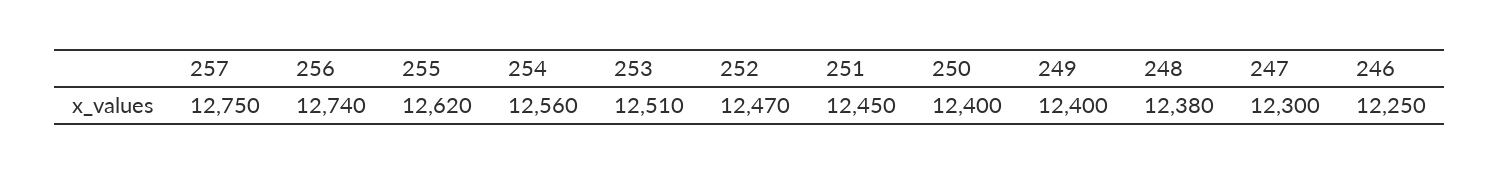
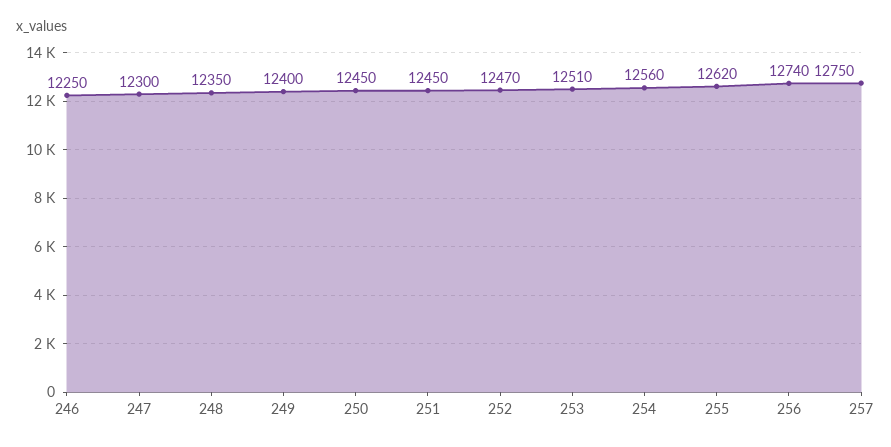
  {
    "257": 12750,
    "256": 12740,
    "255": 12620,
    "254": 12560,
    "253": 12510,
    "252": 12470,
    "251": 12450,
-   "250": 12400,
+   "250": 12450,
    "249": 12400,
-   "248": 12380,
+   "248": 12350,
    "247": 12300,
    "246": 12250
  }

